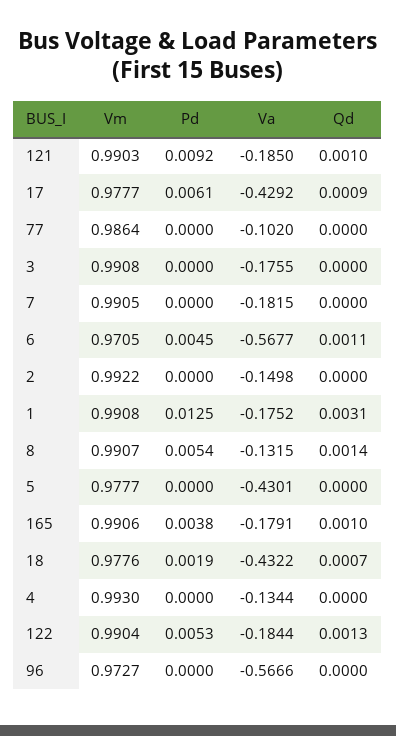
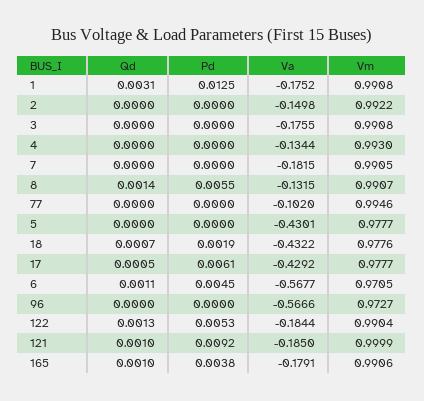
  {
    "Vm": {
-     "121": 0.9903,
+     "121": 0.9999,
      "17": 0.9777,
-     "77": 0.9864,
+     "77": 0.9946,
      "3": 0.9908,
      "7": 0.9905,
      "6": 0.9705,
      "2": 0.9922,
      "1": 0.9908,
      "8": 0.9907,
      "5": 0.9777,
      "165": 0.9906,
      "18": 0.9776,
      "4": 0.993,
      "122": 0.9904,
      "96": 0.9727
    },
    "Pd": {
      "121": 0.0092,
      "17": 0.0061,
      "77": 0,
      "3": 0,
      "7": 0,
      "6": 0.0045,
      "2": 0,
      "1": 0.0125,
-     "8": 0.0054,
+     "8": 0.0055,
      "5": 0,
      "165": 0.0038,
      "18": 0.0019,
      "4": 0,
      "122": 0.0053,
      "96": 0
    },
    "Va": {
      "121": -0.185,
      "17": -0.4292,
      "77": -0.102,
      "3": -0.1755,
      "7": -0.1815,
      "6": -0.5677,
      "2": -0.1498,
      "1": -0.1752,
      "8": -0.1315,
      "5": -0.4301,
      "165": -0.1791,
      "18": -0.4322,
      "4": -0.1344,
      "122": -0.1844,
      "96": -0.5666
    },
    "Qd": {
      "121": 0.001,
-     "17": 0.0009,
+     "17": 0.0005,
      "77": 0,
      "3": 0,
      "7": 0,
      "6": 0.0011,
      "2": 0,
      "1": 0.0031,
      "8": 0.0014,
      "5": 0,
      "165": 0.001,
      "18": 0.0007,
      "4": 0,
      "122": 0.0013,
      "96": 0
    }
  }

